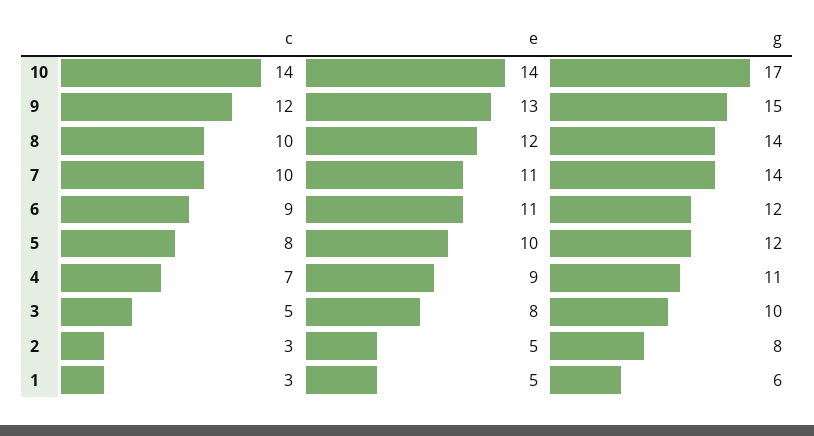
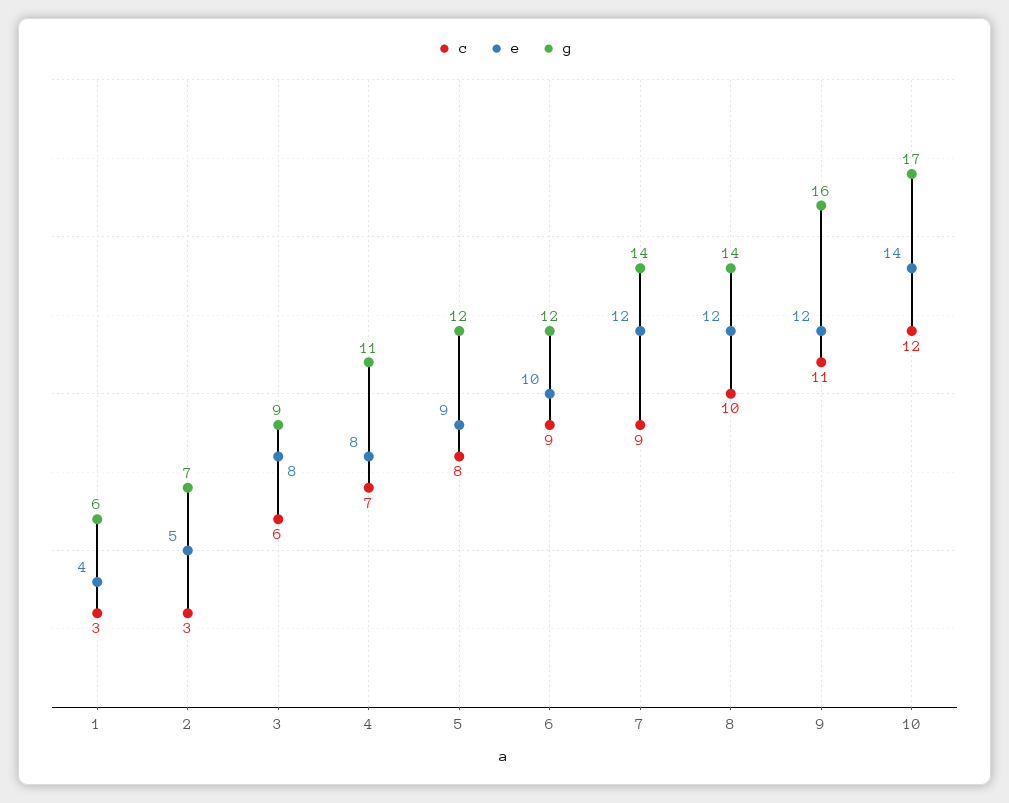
  {
    "c": {
-     "10": 14,
+     "10": 12,
-     "9": 12,
+     "9": 11,
      "8": 10,
-     "7": 10,
+     "7": 9,
      "6": 9,
      "5": 8,
      "4": 7,
-     "3": 5,
+     "3": 6,
      "2": 3,
      "1": 3
    },
    "e": {
      "10": 14,
-     "9": 13,
+     "9": 12,
      "8": 12,
-     "7": 11,
+     "7": 12,
-     "6": 11,
+     "6": 10,
-     "5": 10,
+     "5": 9,
-     "4": 9,
+     "4": 8,
      "3": 8,
      "2": 5,
-     "1": 5
+     "1": 4
    },
    "g": {
      "10": 17,
-     "9": 15,
+     "9": 16,
      "8": 14,
      "7": 14,
      "6": 12,
      "5": 12,
      "4": 11,
-     "3": 10,
+     "3": 9,
-     "2": 8,
+     "2": 7,
      "1": 6
    }
  }

